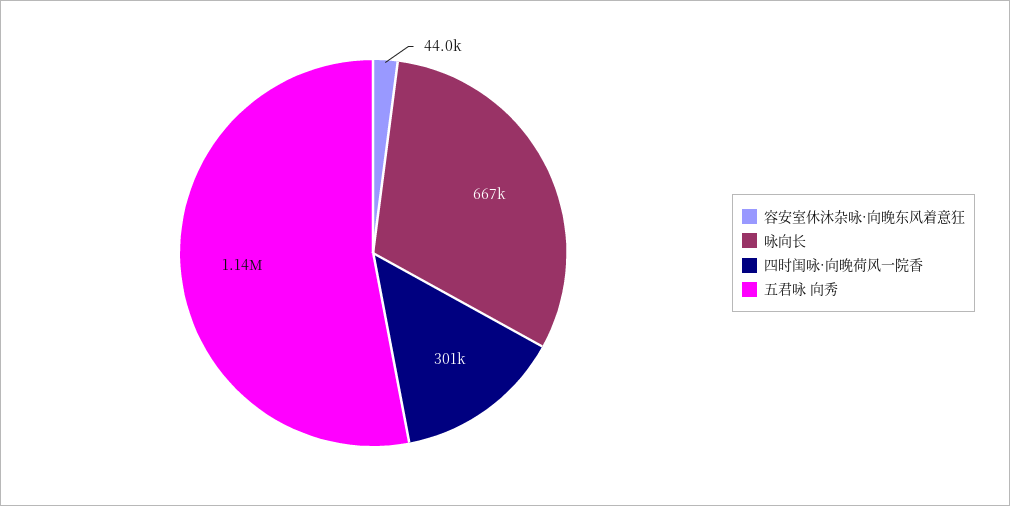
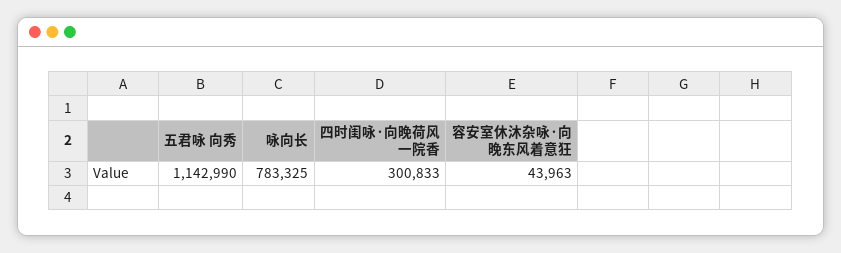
  {
    "容安室休沐杂咏·向晚东风着意狂": 43963,
-   "咏向长": 667000,
+   "咏向长": 783325,
    "四时闺咏·向晚荷风一院香": 300833,
    "五君咏 向秀": 1142990
  }

